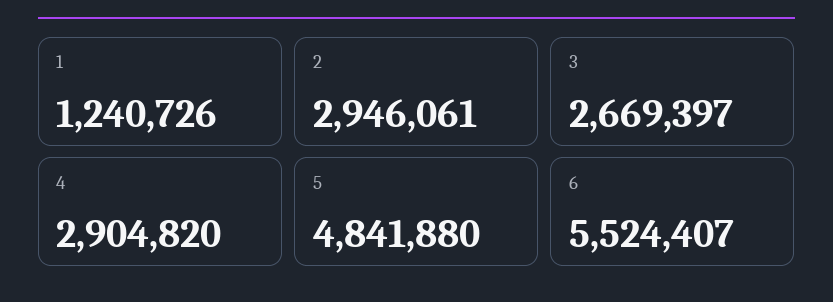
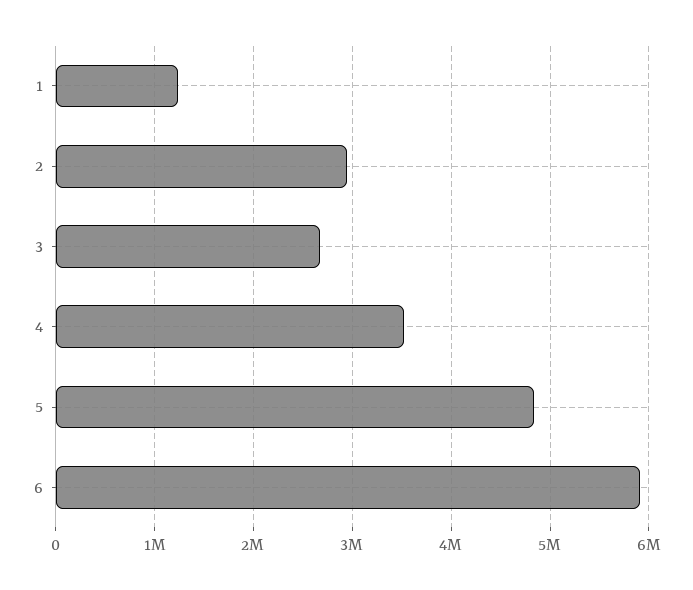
  {
    "1": 1240726,
    "2": 2946061,
    "3": 2669397,
-   "4": 2904820,
+   "4": 3500000,
    "5": 4841880,
-   "6": 5524407
+   "6": 5900000
  }

